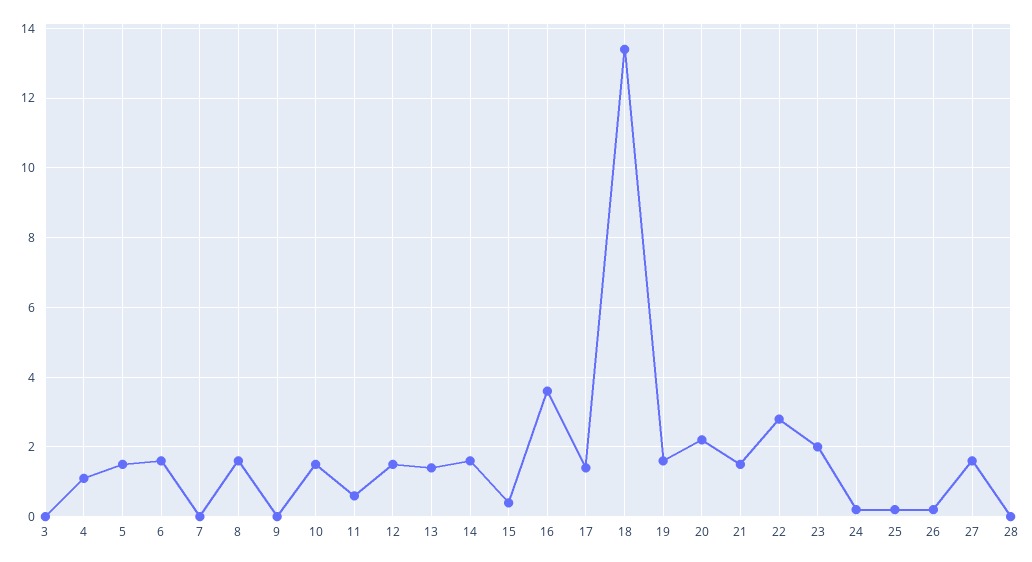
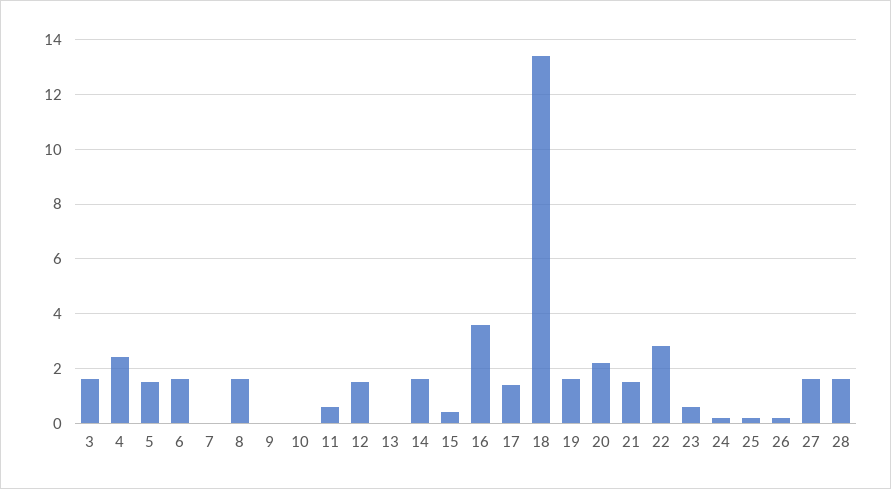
  {
-   "3": 0,
+   "3": 1.5,
-   "4": 1,
+   "4": 2.5,
    "5": 1.5,
    "6": 1.5,
    "7": 0,
    "8": 1.5,
    "9": 0,
-   "10": 1.5,
+   "10": 0,
    "11": 0.5,
    "12": 1.5,
-   "13": 1.5,
+   "13": 0,
    "14": 1.5,
    "15": 0.5,
    "16": 3.5,
    "17": 1.5,
    "18": 13.5,
    "19": 1.5,
    "20": 2,
    "21": 1.5,
    "22": 3,
-   "23": 2,
+   "23": 0.5,
    "24": 0,
    "25": 0,
    "26": 0,
    "27": 1.5,
-   "28": 0
+   "28": 1.5
  }

